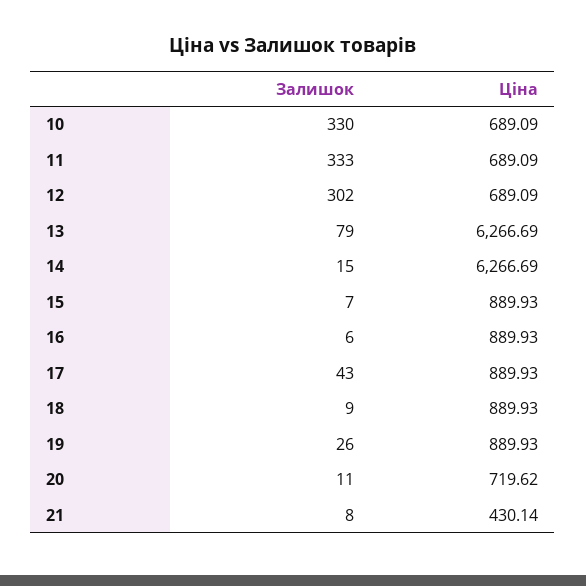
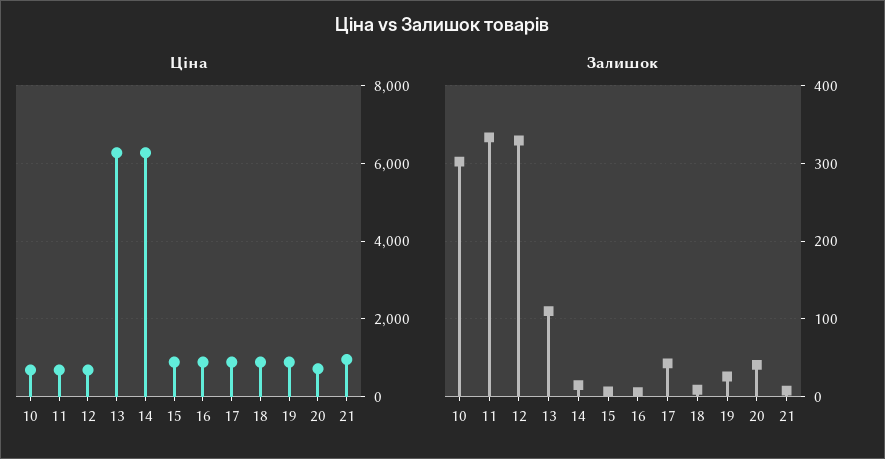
  {
    "Залишок": {
-     "10": 330,
+     "10": 300,
      "11": 333,
-     "12": 302,
+     "12": 330,
-     "13": 79,
+     "13": 110,
      "14": 15,
      "15": 7,
      "16": 6,
      "17": 43,
      "18": 9,
      "19": 26,
-     "20": 11,
+     "20": 40,
      "21": 8
    },
    "Ціна": {
      "10": 689.09,
      "11": 689.09,
      "12": 689.09,
      "13": 6266.69,
      "14": 6266.69,
      "15": 889.93,
      "16": 889.93,
      "17": 889.93,
      "18": 889.93,
      "19": 889.93,
      "20": 719.62,
-     "21": 430.14
+     "21": 1000
    }
  }

